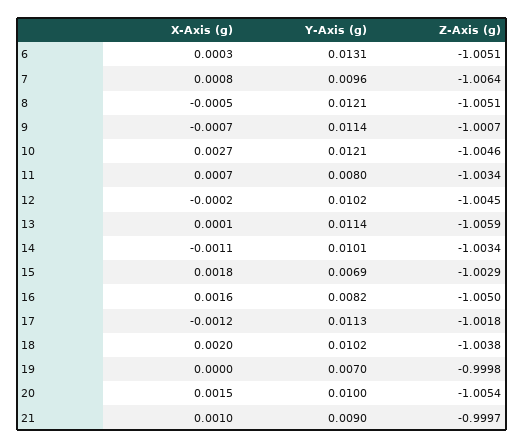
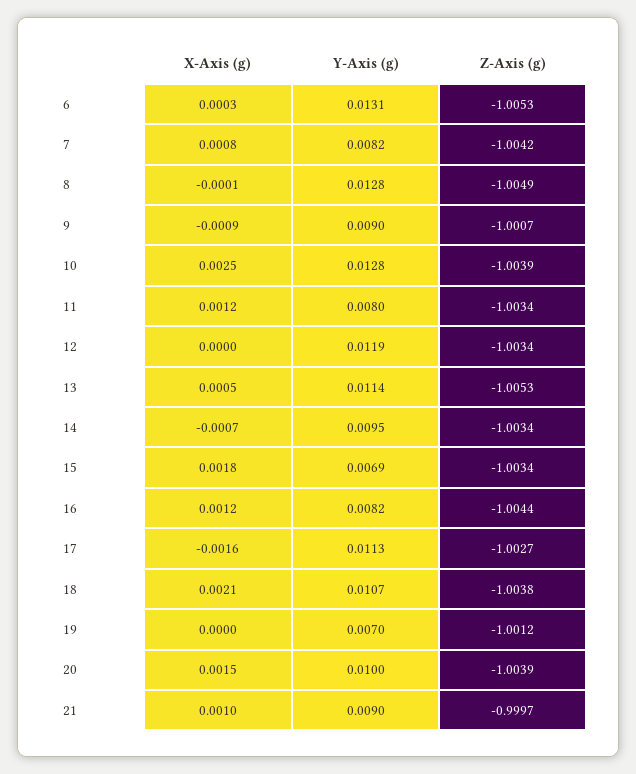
  {
    "X-Axis (g)": {
      "6": 0.0003,
      "7": 0.0008,
-     "8": -0.0005,
+     "8": -0.0001,
-     "9": -0.0007,
+     "9": -0.0009,
-     "10": 0.0027,
+     "10": 0.0025,
-     "11": 0.0007,
+     "11": 0.0012,
-     "12": -0.0002,
+     "12": 0,
-     "13": 0.0001,
+     "13": 0.0005,
-     "14": -0.0011,
+     "14": -0.0007,
      "15": 0.0018,
-     "16": 0.0016,
+     "16": 0.0012,
-     "17": -0.0012,
+     "17": -0.0016,
-     "18": 0.002,
+     "18": 0.0021,
      "19": 0,
      "20": 0.0015,
      "21": 0.001
    },
    "Y-Axis (g)": {
      "6": 0.0131,
-     "7": 0.0096,
+     "7": 0.0082,
-     "8": 0.0121,
+     "8": 0.0128,
-     "9": 0.0114,
+     "9": 0.009,
-     "10": 0.0121,
+     "10": 0.0128,
      "11": 0.008,
-     "12": 0.0102,
+     "12": 0.0119,
      "13": 0.0114,
-     "14": 0.0101,
+     "14": 0.0095,
      "15": 0.0069,
      "16": 0.0082,
      "17": 0.0113,
-     "18": 0.0102,
+     "18": 0.0107,
      "19": 0.007,
      "20": 0.01,
      "21": 0.009
    },
    "Z-Axis (g)": {
-     "6": -1.0051,
+     "6": -1.0053,
-     "7": -1.0064,
+     "7": -1.0042,
-     "8": -1.0051,
+     "8": -1.0049,
      "9": -1.0007,
-     "10": -1.0046,
+     "10": -1.0039,
      "11": -1.0034,
-     "12": -1.0045,
+     "12": -1.0034,
-     "13": -1.0059,
+     "13": -1.0053,
      "14": -1.0034,
-     "15": -1.0029,
+     "15": -1.0034,
-     "16": -1.005,
+     "16": -1.0044,
-     "17": -1.0018,
+     "17": -1.0027,
      "18": -1.0038,
-     "19": -0.9998,
+     "19": -1.0012,
-     "20": -1.0054,
+     "20": -1.0039,
      "21": -0.9997
    }
  }

